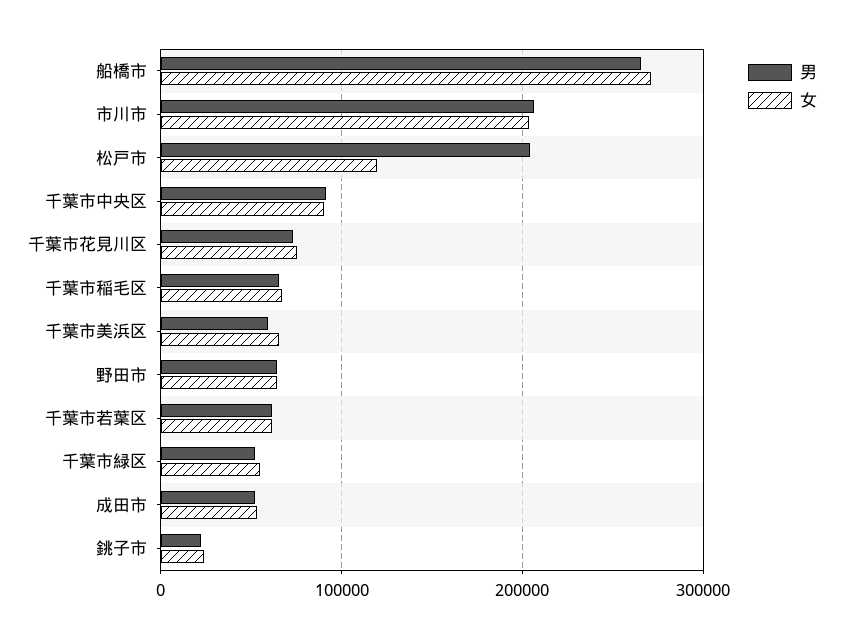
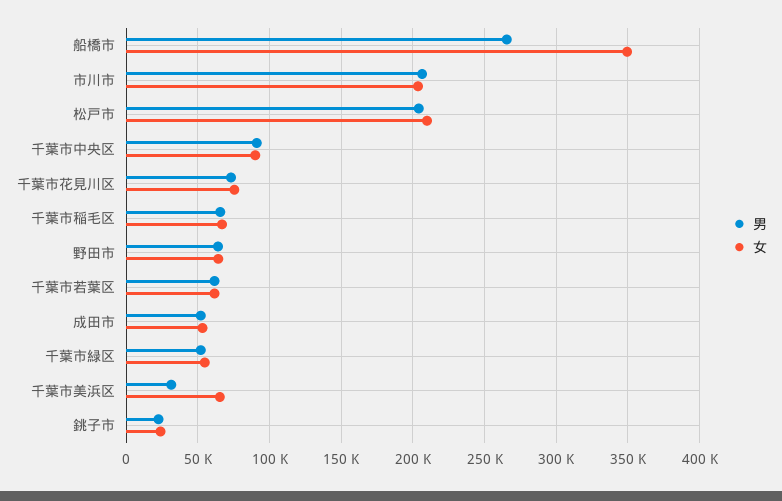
  {
    "男": {
      "船橋市": 265000,
      "市川市": 205000,
      "松戸市": 205000,
      "千葉市中央区": 90000,
      "千葉市花見川区": 75000,
      "千葉市稲毛区": 65000,
-     "千葉市美浜区": 60000,
+     "千葉市美浜区": 30000,
      "野田市": 65000,
      "千葉市若葉区": 60000,
      "千葉市緑区": 50000,
      "成田市": 50000,
      "銚子市": 20000
    },
    "女": {
-     "船橋市": 270000,
+     "船橋市": 350000,
      "市川市": 205000,
-     "松戸市": 120000,
+     "松戸市": 210000,
      "千葉市中央区": 90000,
      "千葉市花見川区": 75000,
      "千葉市稲毛区": 65000,
      "千葉市美浜区": 65000,
      "野田市": 65000,
      "千葉市若葉区": 60000,
      "千葉市緑区": 55000,
      "成田市": 55000,
      "銚子市": 25000
    }
  }

